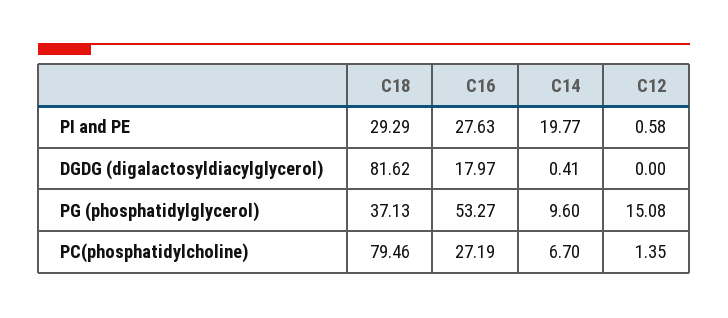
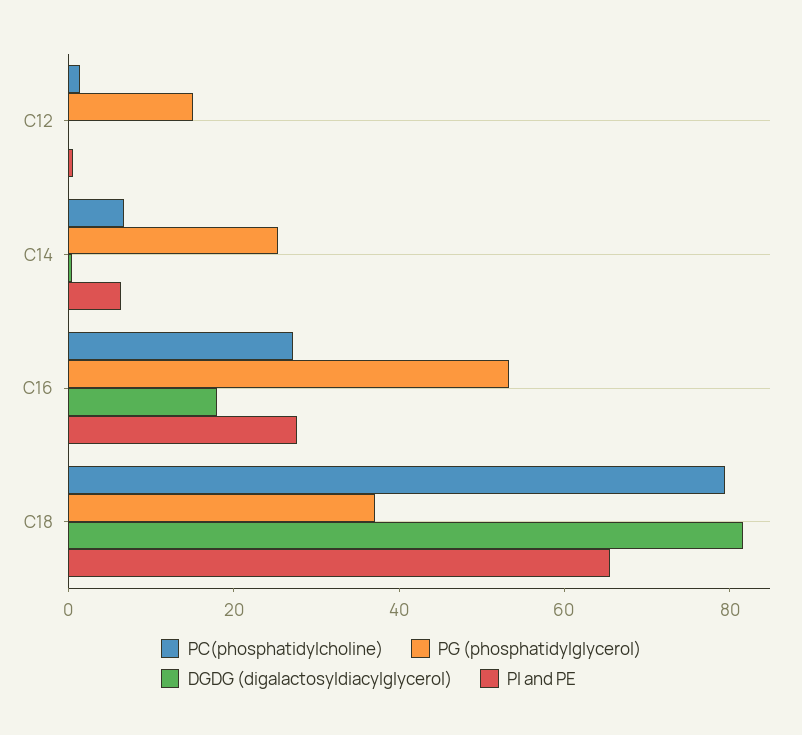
  {
    "PI and PE": {
-     "C18": 29.29,
+     "C18": 65,
      "C16": 27.63,
-     "C14": 19.77,
+     "C14": 5,
      "C12": 0.58
    },
    "DGDG (digalactosyldiacylglycerol)": {
      "C18": 81.62,
      "C16": 17.97,
      "C14": 0.41,
      "C12": 0
    },
    "PG (phosphatidylglycerol)": {
      "C18": 37.13,
      "C16": 53.27,
-     "C14": 9.6,
+     "C14": 25,
      "C12": 15.08
    },
    "PC(phosphatidylcholine)": {
      "C18": 79.46,
      "C16": 27.19,
      "C14": 6.7,
      "C12": 1.35
    }
  }

